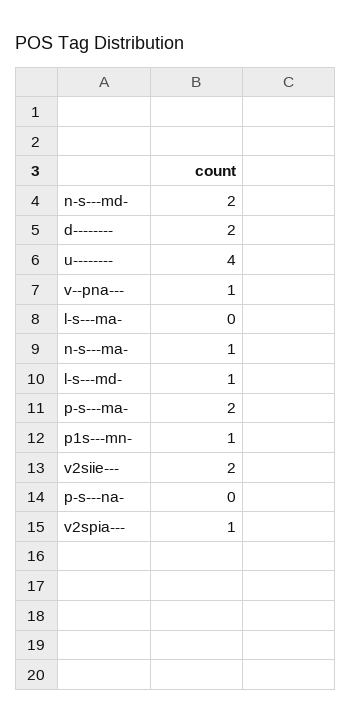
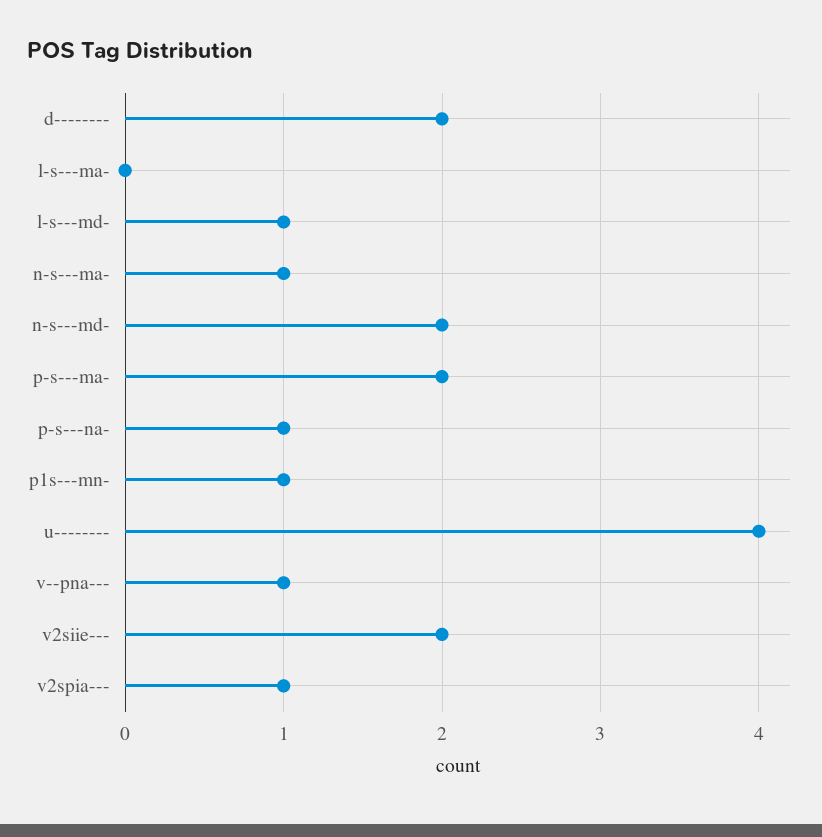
  {
    "n-s---md-": 2,
    "d--------": 2,
    "u--------": 4,
    "v--pna---": 1,
    "l-s---ma-": 0,
    "n-s---ma-": 1,
    "l-s---md-": 1,
    "p-s---ma-": 2,
    "p1s---mn-": 1,
    "v2siie---": 2,
-   "p-s---na-": 0,
+   "p-s---na-": 1,
    "v2spia---": 1
  }

